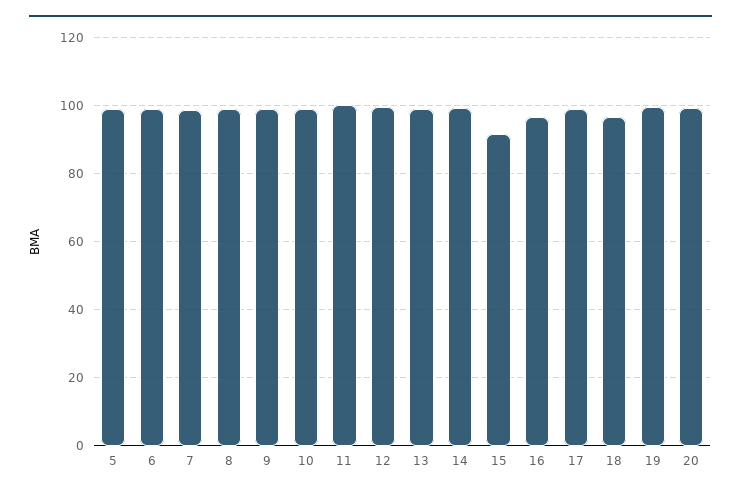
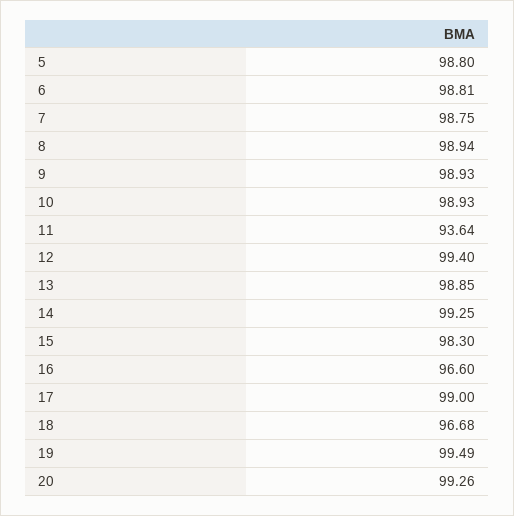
  {
    "5": 98.8,
    "6": 98.81,
    "7": 98.75,
    "8": 98.94,
    "9": 98.93,
    "10": 98.93,
-   "11": 100,
+   "11": 93.64,
    "12": 99.4,
    "13": 98.85,
    "14": 99.25,
-   "15": 92,
+   "15": 98.3,
    "16": 96.6,
    "17": 99,
    "18": 96.68,
    "19": 99.49,
    "20": 99.26
  }

